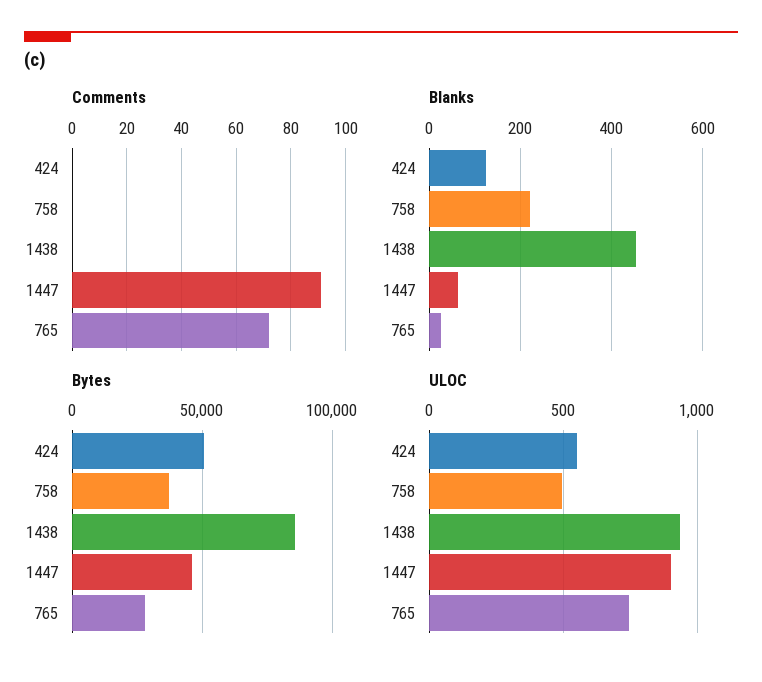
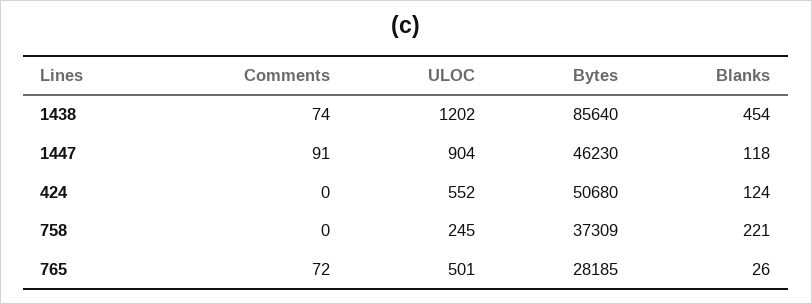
  {
    "Comments": {
      "424": 0,
      "758": 0,
-     "1438": 0,
+     "1438": 74,
      "1447": 91,
      "765": 72
    },
    "Blanks": {
      "424": 124,
      "758": 221,
      "1438": 454,
-     "1447": 60,
+     "1447": 118,
      "765": 26
    },
    "Bytes": {
      "424": 50680,
      "758": 37309,
      "1438": 85640,
      "1447": 46230,
      "765": 28185
    },
    "ULOC": {
      "424": 552,
-     "758": 500,
+     "758": 245,
-     "1438": 950,
+     "1438": 1202,
      "1447": 904,
-     "765": 750
+     "765": 501
    }
  }

